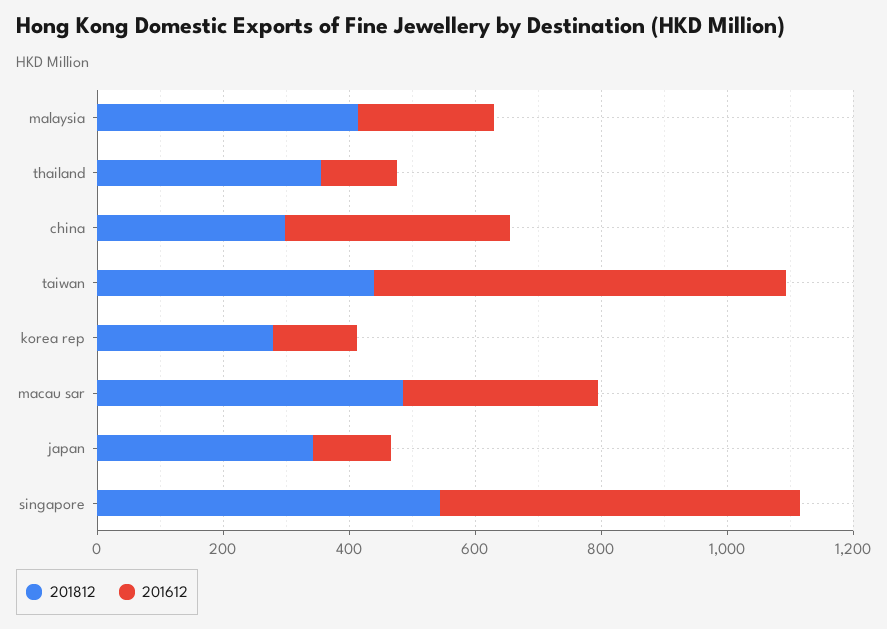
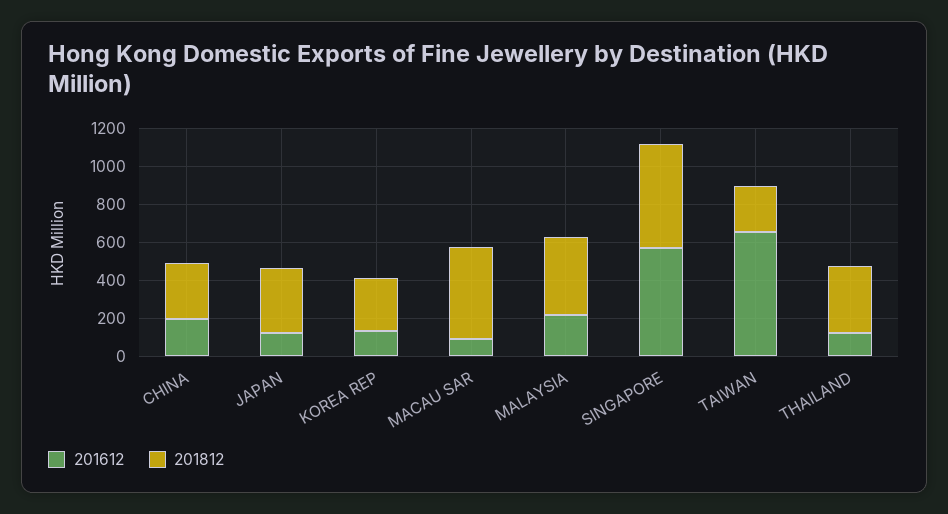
  {
    "201812": {
      "malaysia": 400,
      "thailand": 350,
      "china": 300,
-     "taiwan": 450,
+     "taiwan": 250,
      "korea rep": 300,
      "macau sar": 500,
      "japan": 350,
      "singapore": 550
    },
    "201612": {
      "malaysia": 200,
      "thailand": 100,
-     "china": 350,
+     "china": 200,
      "taiwan": 650,
      "korea rep": 150,
-     "macau sar": 300,
+     "macau sar": 100,
      "japan": 100,
      "singapore": 550
    }
  }

